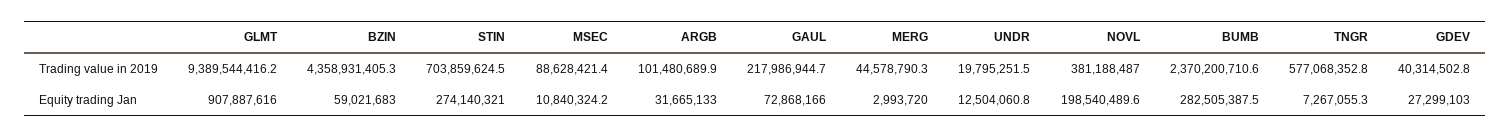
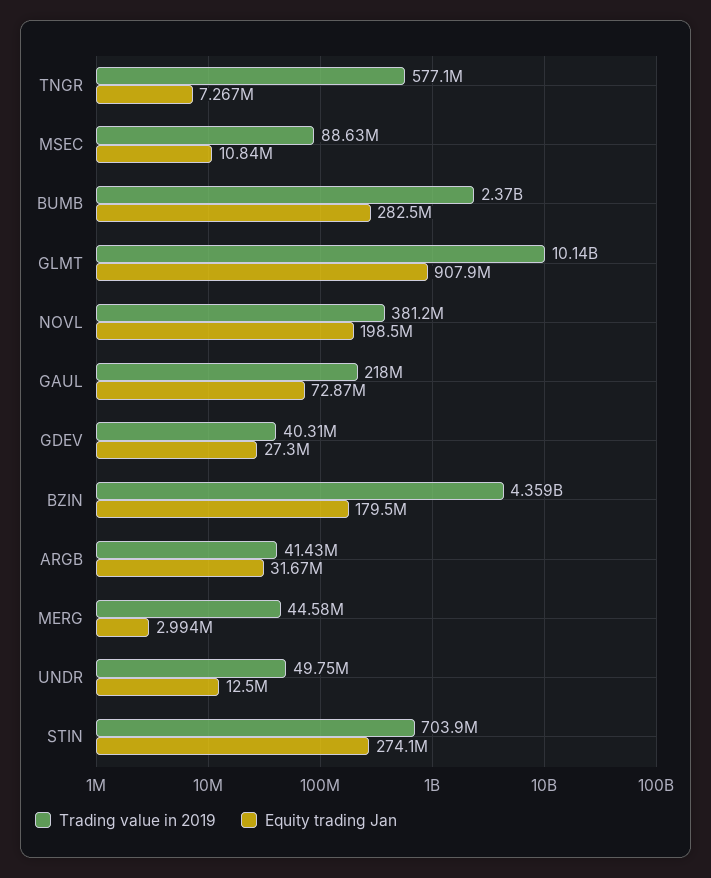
  {
    "Trading value in 2019": {
-     "GLMT": 9389544416.2,
+     "GLMT": 10140000000,
      "BZIN": 4358931405.3,
      "STIN": 703859624.5,
      "MSEC": 88628421.4,
-     "ARGB": 101480689.9,
+     "ARGB": 41430000,
      "GAUL": 217986944.7,
      "MERG": 44578790.3,
-     "UNDR": 19795251.5,
+     "UNDR": 49750000,
      "NOVL": 381188487,
      "BUMB": 2370200710.6,
      "TNGR": 577068352.8,
      "GDEV": 40314502.8
    },
    "Equity trading Jan": {
      "GLMT": 907887616,
-     "BZIN": 59021683,
+     "BZIN": 179500000,
      "STIN": 274140321,
      "MSEC": 10840324.2,
      "ARGB": 31665133,
      "GAUL": 72868166,
      "MERG": 2993720,
      "UNDR": 12504060.8,
      "NOVL": 198540489.6,
      "BUMB": 282505387.5,
      "TNGR": 7267055.3,
      "GDEV": 27299103
    }
  }

